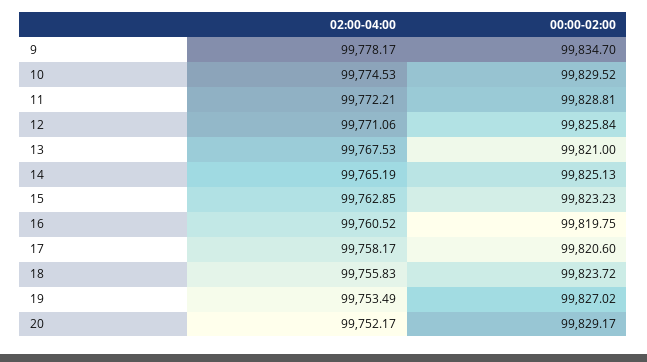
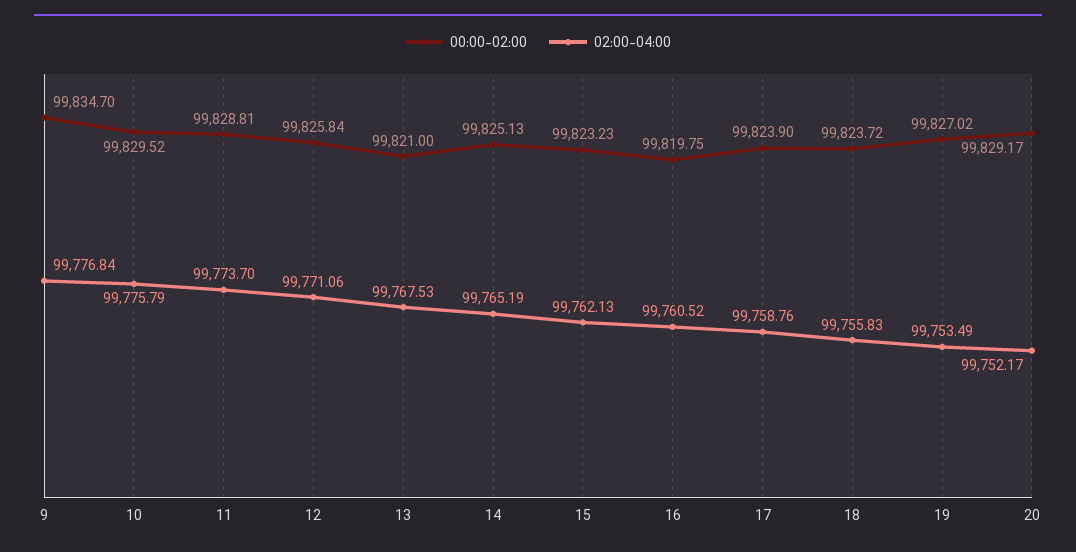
  {
    "02:00-04:00": {
-     "9": 99778.17,
+     "9": 99776.84,
-     "10": 99774.53,
+     "10": 99775.79,
-     "11": 99772.21,
+     "11": 99773.7,
      "12": 99771.06,
      "13": 99767.53,
      "14": 99765.19,
-     "15": 99762.85,
+     "15": 99762.13,
      "16": 99760.52,
-     "17": 99758.17,
+     "17": 99758.76,
      "18": 99755.83,
      "19": 99753.49,
      "20": 99752.17
    },
    "00:00-02:00": {
      "9": 99834.7,
      "10": 99829.52,
      "11": 99828.81,
      "12": 99825.84,
      "13": 99821,
      "14": 99825.13,
      "15": 99823.23,
      "16": 99819.75,
-     "17": 99820.6,
+     "17": 99823.9,
      "18": 99823.72,
      "19": 99827.02,
      "20": 99829.17
    }
  }

